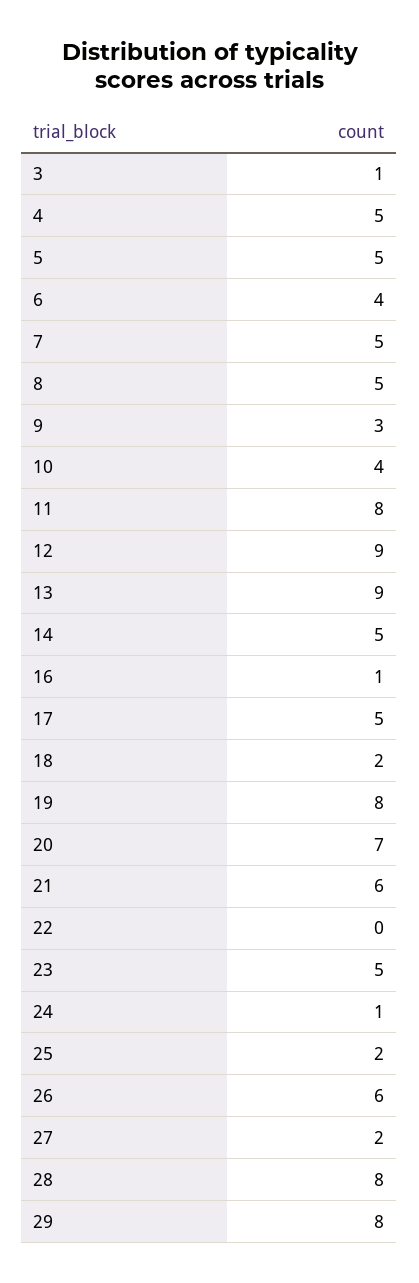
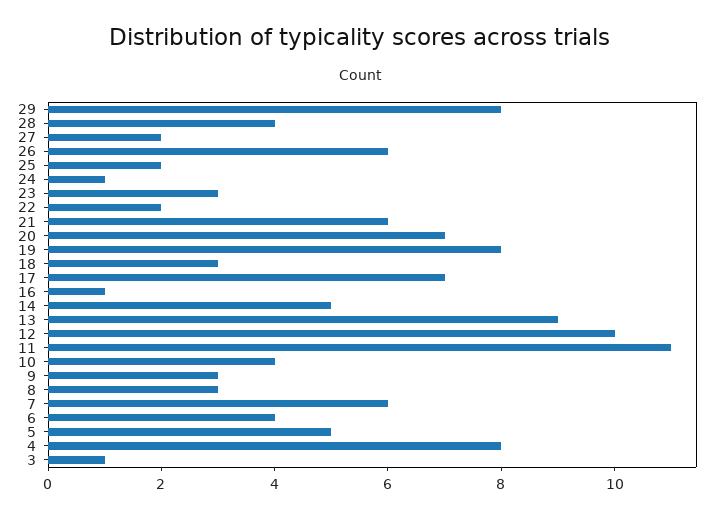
  {
    "3": 1,
-   "4": 5,
+   "4": 8,
    "5": 5,
    "6": 4,
-   "7": 5,
+   "7": 6,
-   "8": 5,
+   "8": 3,
    "9": 3,
    "10": 4,
-   "11": 8,
+   "11": 11,
-   "12": 9,
+   "12": 10,
    "13": 9,
    "14": 5,
    "16": 1,
-   "17": 5,
+   "17": 7,
-   "18": 2,
+   "18": 3,
    "19": 8,
    "20": 7,
    "21": 6,
-   "22": 0,
+   "22": 2,
-   "23": 5,
+   "23": 3,
    "24": 1,
    "25": 2,
    "26": 6,
    "27": 2,
-   "28": 8,
+   "28": 4,
    "29": 8
  }

